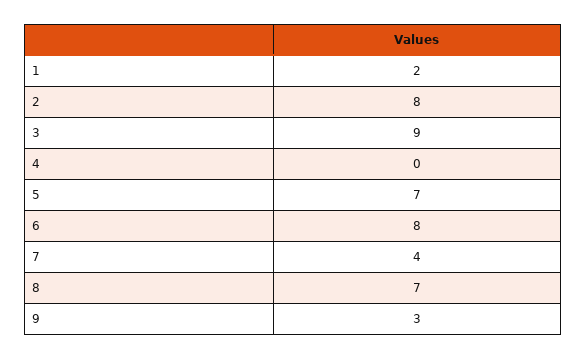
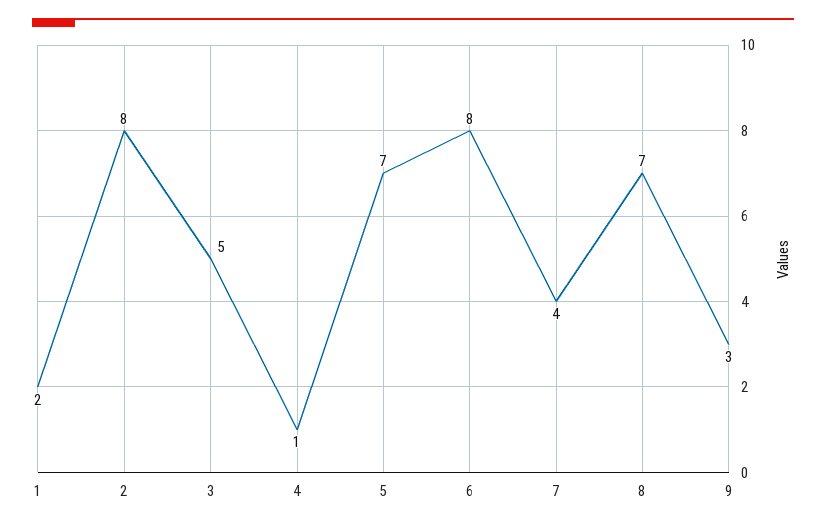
  {
    "1": 2,
    "2": 8,
-   "3": 9,
+   "3": 5,
-   "4": 0,
+   "4": 1,
    "5": 7,
    "6": 8,
    "7": 4,
    "8": 7,
    "9": 3
  }

